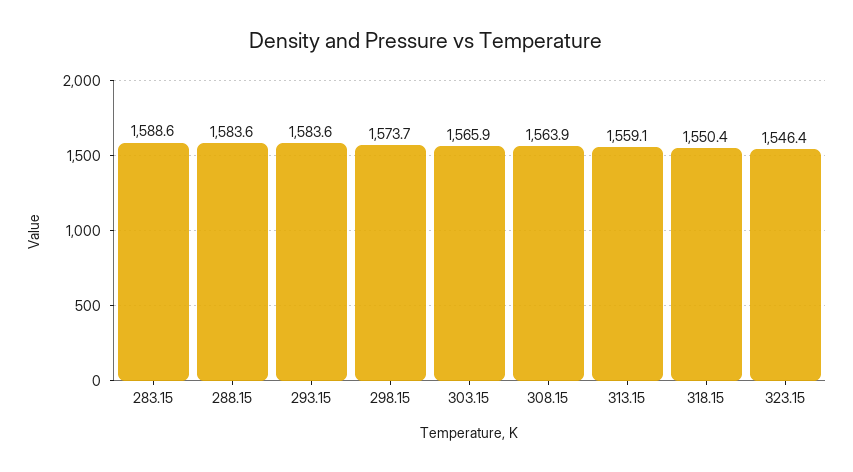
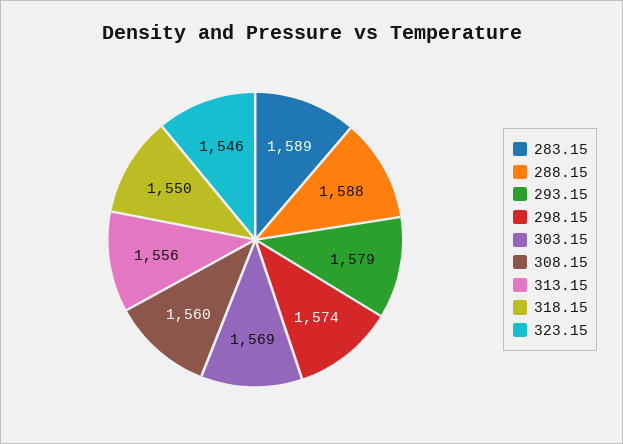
  {
    "283.15": 1588.6,
-   "288.15": 1583.6,
+   "288.15": 1588,
-   "293.15": 1583.6,
+   "293.15": 1579,
    "298.15": 1573.7,
-   "303.15": 1565.9,
+   "303.15": 1569,
-   "308.15": 1563.9,
+   "308.15": 1560,
-   "313.15": 1559.1,
+   "313.15": 1556,
    "318.15": 1550.4,
    "323.15": 1546.4
  }

